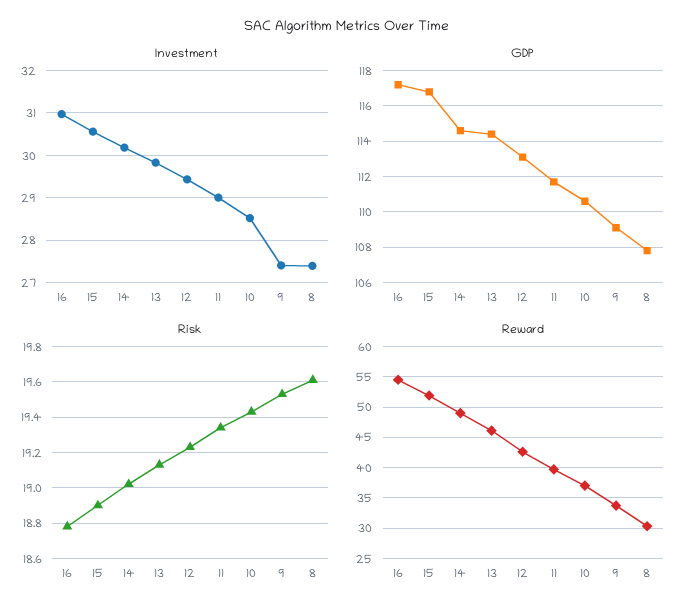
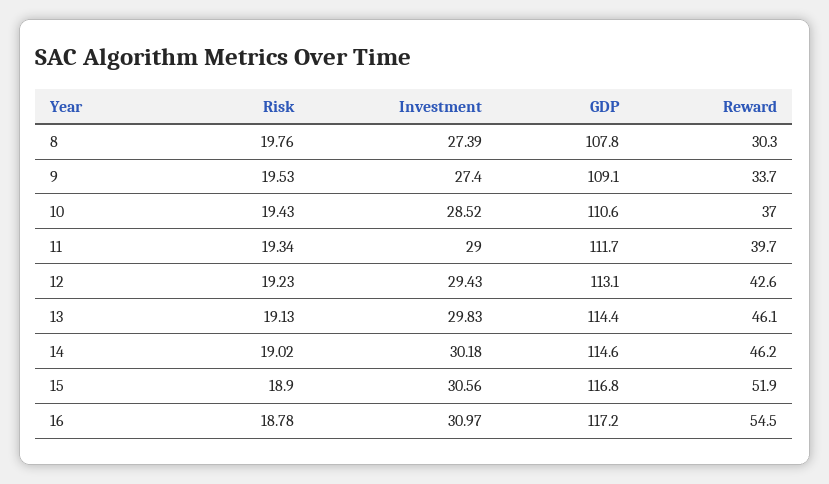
  {
    "Investment": {
      "16": 30.97,
      "15": 30.56,
      "14": 30.18,
      "13": 29.83,
      "12": 29.43,
      "11": 29,
      "10": 28.52,
      "9": 27.4,
      "8": 27.39
    },
    "GDP": {
      "16": 117.2,
      "15": 116.8,
      "14": 114.6,
      "13": 114.4,
      "12": 113.1,
      "11": 111.7,
      "10": 110.6,
      "9": 109.1,
      "8": 107.8
    },
    "Risk": {
      "16": 18.78,
      "15": 18.9,
      "14": 19.02,
      "13": 19.13,
      "12": 19.23,
      "11": 19.34,
      "10": 19.43,
      "9": 19.53,
-     "8": 19.6
+     "8": 19.76
    },
    "Reward": {
      "16": 54.5,
      "15": 51.9,
-     "14": 49,
+     "14": 46.2,
      "13": 46.1,
      "12": 42.6,
      "11": 39.7,
      "10": 37,
      "9": 33.7,
      "8": 30.3
    }
  }

